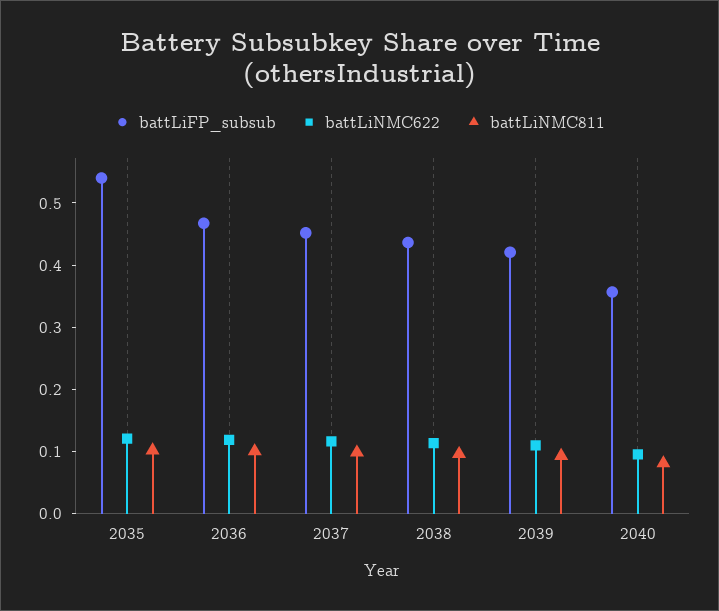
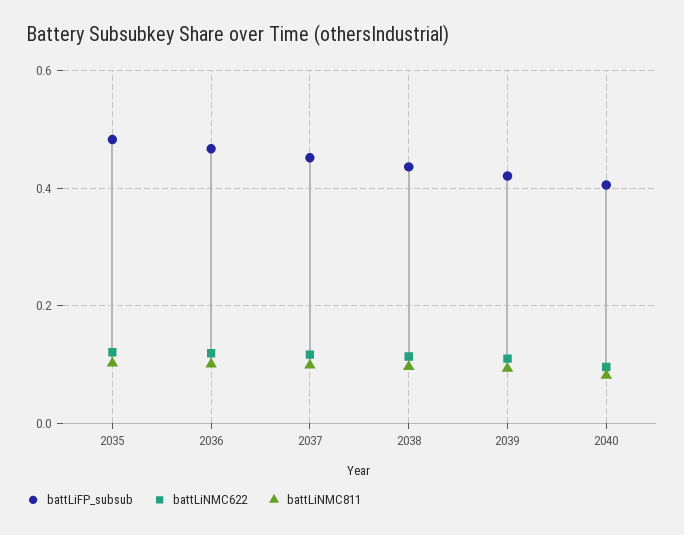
  {
    "battLiFP_subsub": {
-     "2035": 0.54,
+     "2035": 0.48,
      "2036": 0.46,
      "2037": 0.46,
      "2038": 0.44,
      "2039": 0.42,
-     "2040": 0.36
+     "2040": 0.4
    },
    "battLiNMC622": {
      "2035": 0.12,
      "2036": 0.12,
      "2037": 0.12,
      "2038": 0.12,
      "2039": 0.1,
      "2040": 0.1
    },
    "battLiNMC811": {
      "2035": 0.1,
      "2036": 0.1,
      "2037": 0.1,
      "2038": 0.1,
      "2039": 0.1,
      "2040": 0.08
    }
  }

